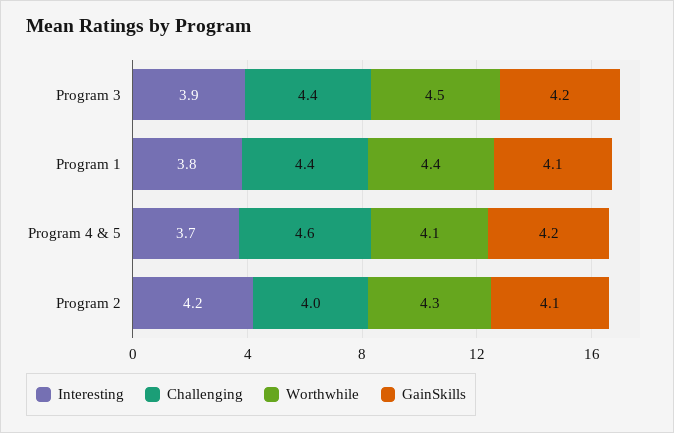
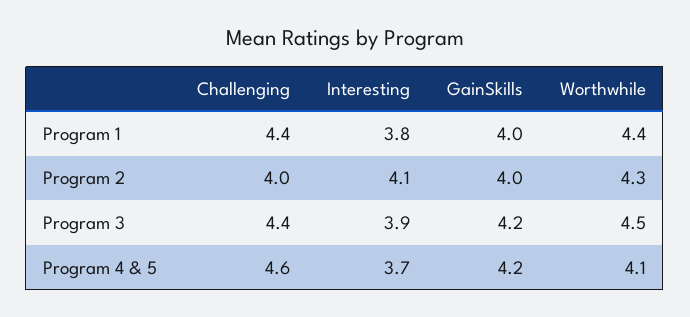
  {
    "Interesting": {
      "Program 3": 3.9,
      "Program 1": 3.8,
      "Program 4 & 5": 3.7,
-     "Program 2": 4.2
+     "Program 2": 4.1
    },
    "Challenging": {
      "Program 3": 4.4,
      "Program 1": 4.4,
      "Program 4 & 5": 4.6,
      "Program 2": 4
    },
    "Worthwhile": {
      "Program 3": 4.5,
      "Program 1": 4.4,
      "Program 4 & 5": 4.1,
      "Program 2": 4.3
    },
    "GainSkills": {
      "Program 3": 4.2,
-     "Program 1": 4.1,
+     "Program 1": 4,
      "Program 4 & 5": 4.2,
-     "Program 2": 4.1
+     "Program 2": 4
    }
  }

